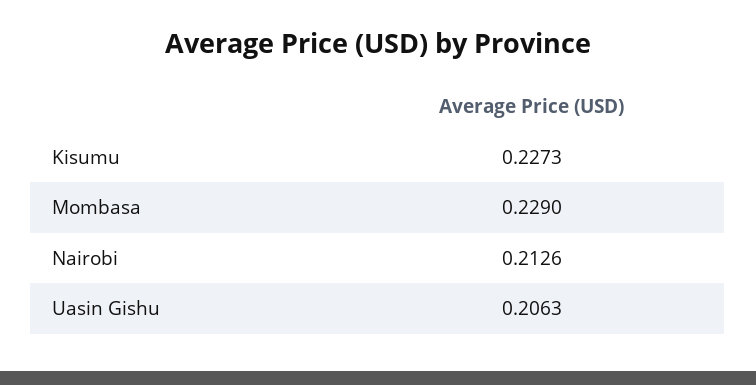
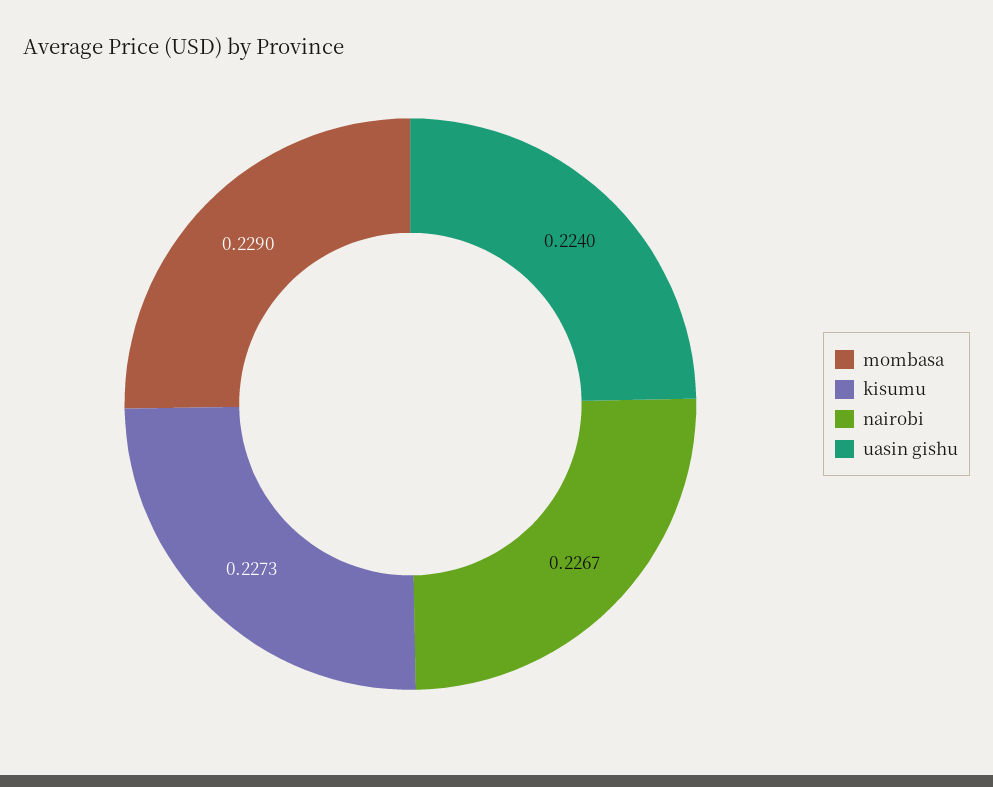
  {
    "Kisumu": 0.2273,
    "Mombasa": 0.229,
-   "Nairobi": 0.2126,
+   "Nairobi": 0.2267,
-   "Uasin Gishu": 0.2063
+   "Uasin Gishu": 0.224
  }

